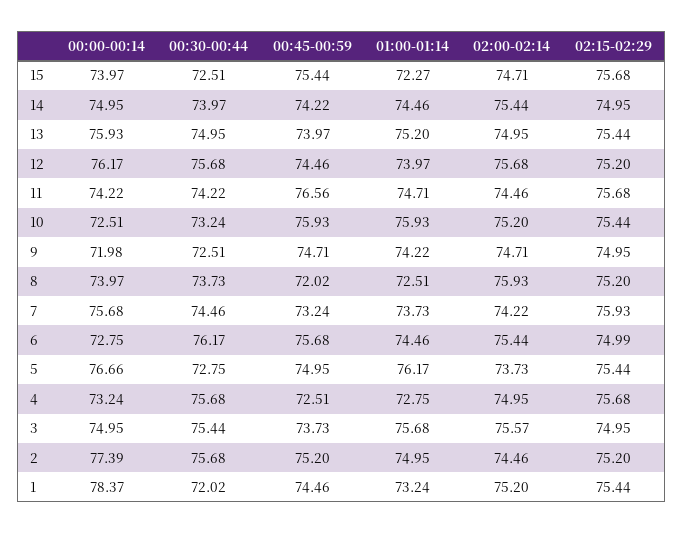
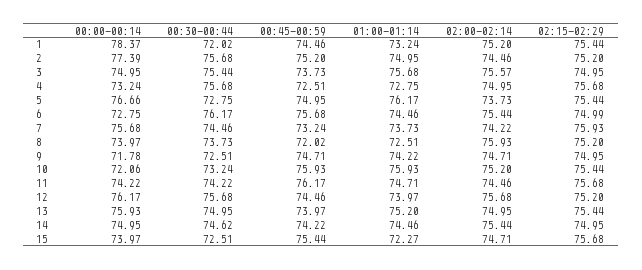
  {
    "00:00-00:14": {
      "15": 73.97,
      "14": 74.95,
      "13": 75.93,
      "12": 76.17,
      "11": 74.22,
-     "10": 72.51,
+     "10": 72.06,
-     "9": 71.98,
+     "9": 71.78,
      "8": 73.97,
      "7": 75.68,
      "6": 72.75,
      "5": 76.66,
      "4": 73.24,
      "3": 74.95,
      "2": 77.39,
      "1": 78.37
    },
    "00:30-00:44": {
      "15": 72.51,
-     "14": 73.97,
+     "14": 74.62,
      "13": 74.95,
      "12": 75.68,
      "11": 74.22,
      "10": 73.24,
      "9": 72.51,
      "8": 73.73,
      "7": 74.46,
      "6": 76.17,
      "5": 72.75,
      "4": 75.68,
      "3": 75.44,
      "2": 75.68,
      "1": 72.02
    },
    "00:45-00:59": {
      "15": 75.44,
      "14": 74.22,
      "13": 73.97,
      "12": 74.46,
-     "11": 76.56,
+     "11": 76.17,
      "10": 75.93,
      "9": 74.71,
      "8": 72.02,
      "7": 73.24,
      "6": 75.68,
      "5": 74.95,
      "4": 72.51,
      "3": 73.73,
      "2": 75.2,
      "1": 74.46
    },
    "01:00-01:14": {
      "15": 72.27,
      "14": 74.46,
      "13": 75.2,
      "12": 73.97,
      "11": 74.71,
      "10": 75.93,
      "9": 74.22,
      "8": 72.51,
      "7": 73.73,
      "6": 74.46,
      "5": 76.17,
      "4": 72.75,
      "3": 75.68,
      "2": 74.95,
      "1": 73.24
    },
    "02:00-02:14": {
      "15": 74.71,
      "14": 75.44,
      "13": 74.95,
      "12": 75.68,
      "11": 74.46,
      "10": 75.2,
      "9": 74.71,
      "8": 75.93,
      "7": 74.22,
      "6": 75.44,
      "5": 73.73,
      "4": 74.95,
      "3": 75.57,
      "2": 74.46,
      "1": 75.2
    },
    "02:15-02:29": {
      "15": 75.68,
      "14": 74.95,
      "13": 75.44,
      "12": 75.2,
      "11": 75.68,
      "10": 75.44,
      "9": 74.95,
      "8": 75.2,
      "7": 75.93,
      "6": 74.99,
      "5": 75.44,
      "4": 75.68,
      "3": 74.95,
      "2": 75.2,
      "1": 75.44
    }
  }

